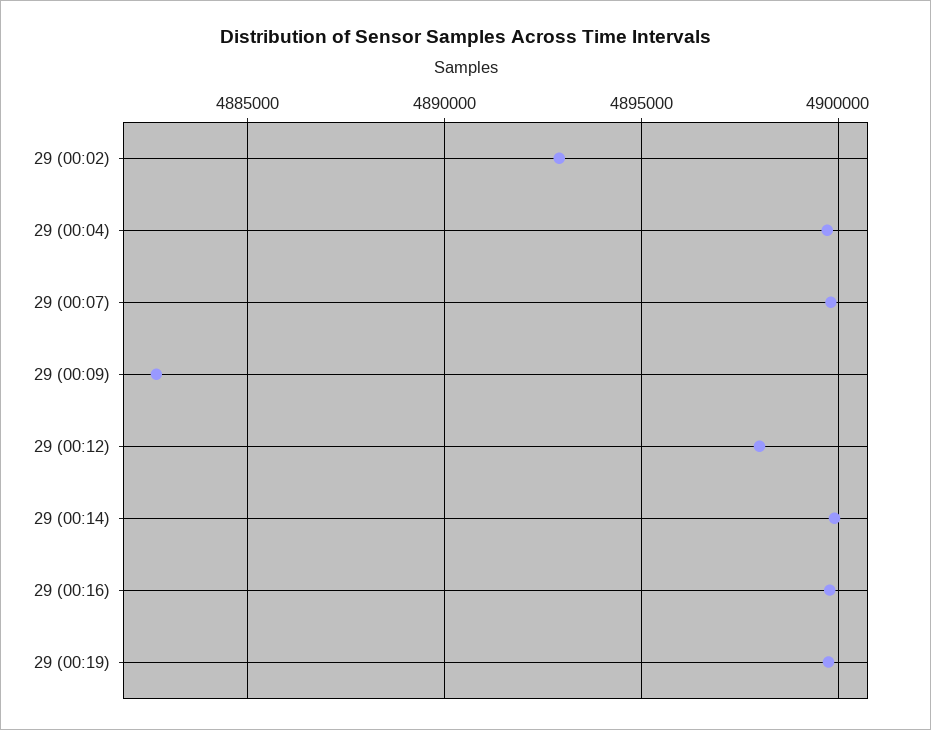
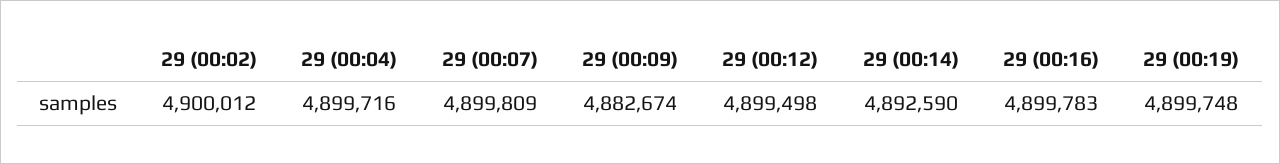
  {
-   "29 (00:02)": 4893000,
+   "29 (00:02)": 4900012,
    "29 (00:04)": 4899716,
    "29 (00:07)": 4899809,
    "29 (00:09)": 4882674,
-   "29 (00:12)": 4898000,
+   "29 (00:12)": 4899498,
-   "29 (00:14)": 4900000,
+   "29 (00:14)": 4892590,
    "29 (00:16)": 4899783,
    "29 (00:19)": 4899748
  }

